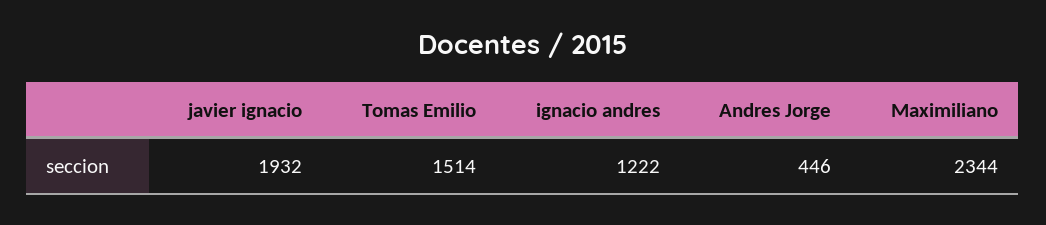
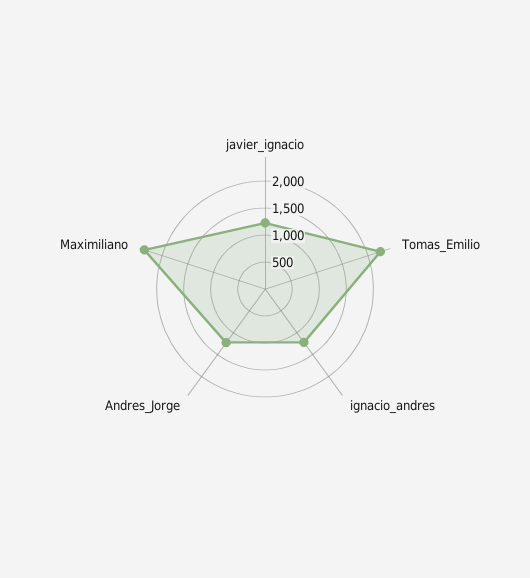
  {
-   "javier ignacio": 1932,
+   "javier ignacio": 1250,
-   "Tomas Emilio": 1514,
+   "Tomas Emilio": 2250,
    "ignacio andres": 1222,
-   "Andres Jorge": 446,
+   "Andres Jorge": 1250,
    "Maximiliano": 2344
  }

